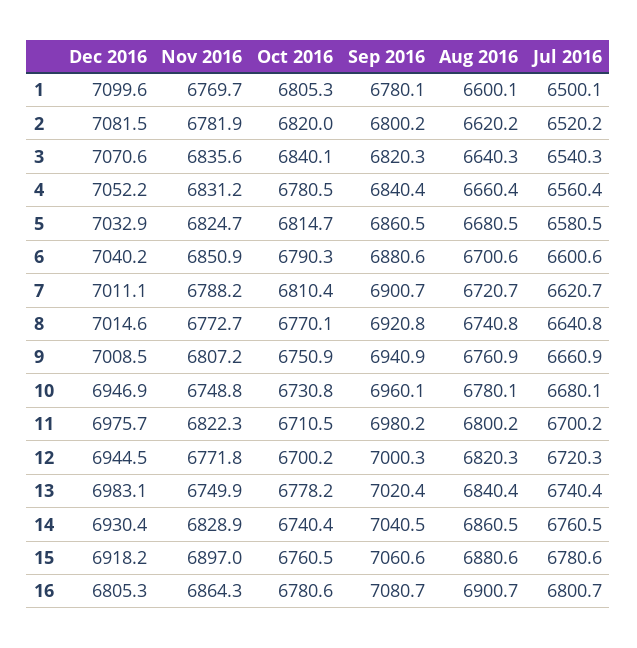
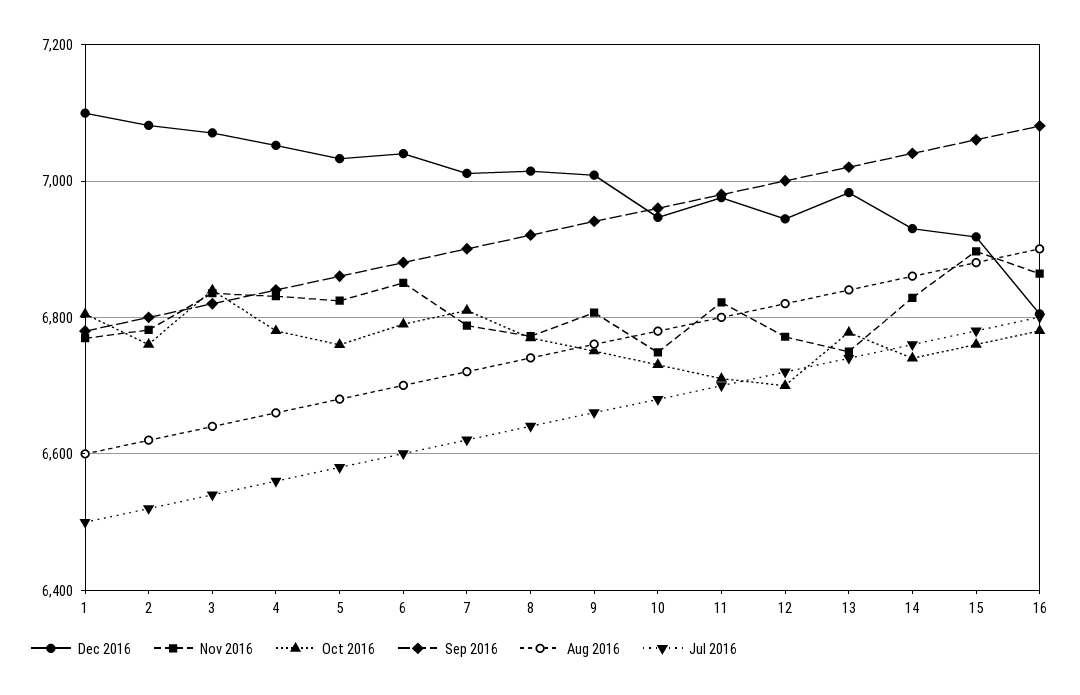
  {
    "Dec 2016": {
      "1": 7099.6,
      "2": 7081.5,
      "3": 7070.6,
      "4": 7052.2,
      "5": 7032.9,
      "6": 7040.2,
      "7": 7011.1,
      "8": 7014.6,
      "9": 7008.5,
      "10": 6946.9,
      "11": 6975.7,
      "12": 6944.5,
      "13": 6983.1,
      "14": 6930.4,
      "15": 6918.2,
      "16": 6805.3
    },
    "Nov 2016": {
      "1": 6769.7,
      "2": 6781.9,
      "3": 6835.6,
      "4": 6831.2,
      "5": 6824.7,
      "6": 6850.9,
      "7": 6788.2,
      "8": 6772.7,
      "9": 6807.2,
      "10": 6748.8,
      "11": 6822.3,
      "12": 6771.8,
      "13": 6749.9,
      "14": 6828.9,
      "15": 6897,
      "16": 6864.3
    },
    "Oct 2016": {
      "1": 6805.3,
-     "2": 6820,
+     "2": 6760,
      "3": 6840.1,
      "4": 6780.5,
-     "5": 6814.7,
+     "5": 6760,
      "6": 6790.3,
      "7": 6810.4,
      "8": 6770.1,
      "9": 6750.9,
      "10": 6730.8,
      "11": 6710.5,
      "12": 6700.2,
      "13": 6778.2,
      "14": 6740.4,
      "15": 6760.5,
      "16": 6780.6
    },
    "Sep 2016": {
      "1": 6780.1,
      "2": 6800.2,
      "3": 6820.3,
      "4": 6840.4,
      "5": 6860.5,
      "6": 6880.6,
      "7": 6900.7,
      "8": 6920.8,
      "9": 6940.9,
      "10": 6960.1,
      "11": 6980.2,
      "12": 7000.3,
      "13": 7020.4,
      "14": 7040.5,
      "15": 7060.6,
      "16": 7080.7
    },
    "Aug 2016": {
      "1": 6600.1,
      "2": 6620.2,
      "3": 6640.3,
      "4": 6660.4,
      "5": 6680.5,
      "6": 6700.6,
      "7": 6720.7,
      "8": 6740.8,
      "9": 6760.9,
      "10": 6780.1,
      "11": 6800.2,
      "12": 6820.3,
      "13": 6840.4,
      "14": 6860.5,
      "15": 6880.6,
      "16": 6900.7
    },
    "Jul 2016": {
      "1": 6500.1,
      "2": 6520.2,
      "3": 6540.3,
      "4": 6560.4,
      "5": 6580.5,
      "6": 6600.6,
      "7": 6620.7,
      "8": 6640.8,
      "9": 6660.9,
      "10": 6680.1,
      "11": 6700.2,
      "12": 6720.3,
      "13": 6740.4,
      "14": 6760.5,
      "15": 6780.6,
      "16": 6800.7
    }
  }

